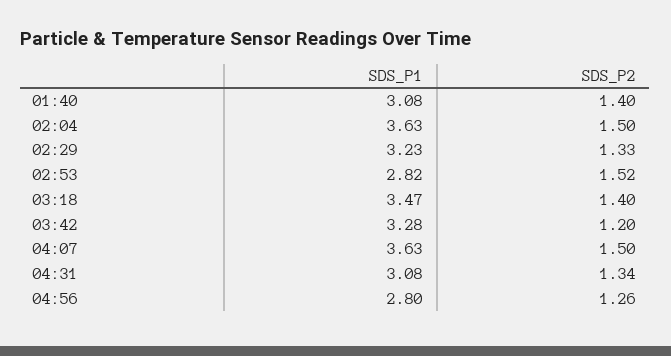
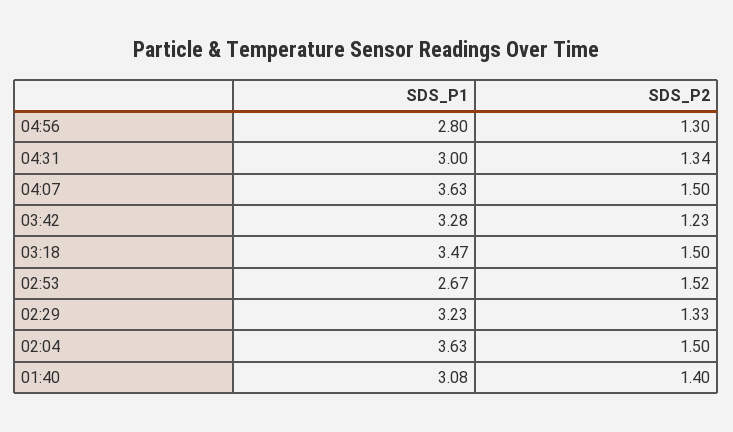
  {
    "SDS_P1": {
      "01:40": 3.08,
      "02:04": 3.63,
      "02:29": 3.23,
-     "02:53": 2.82,
+     "02:53": 2.67,
      "03:18": 3.47,
      "03:42": 3.28,
      "04:07": 3.63,
-     "04:31": 3.08,
+     "04:31": 3,
      "04:56": 2.8
    },
    "SDS_P2": {
      "01:40": 1.4,
      "02:04": 1.5,
      "02:29": 1.33,
      "02:53": 1.52,
-     "03:18": 1.4,
+     "03:18": 1.5,
-     "03:42": 1.2,
+     "03:42": 1.23,
      "04:07": 1.5,
      "04:31": 1.34,
-     "04:56": 1.26
+     "04:56": 1.3
    }
  }

